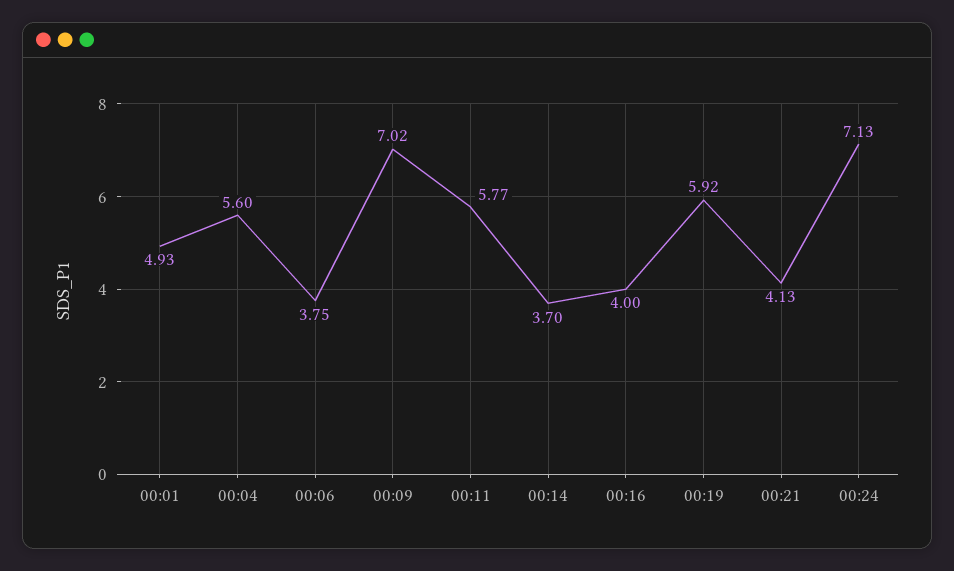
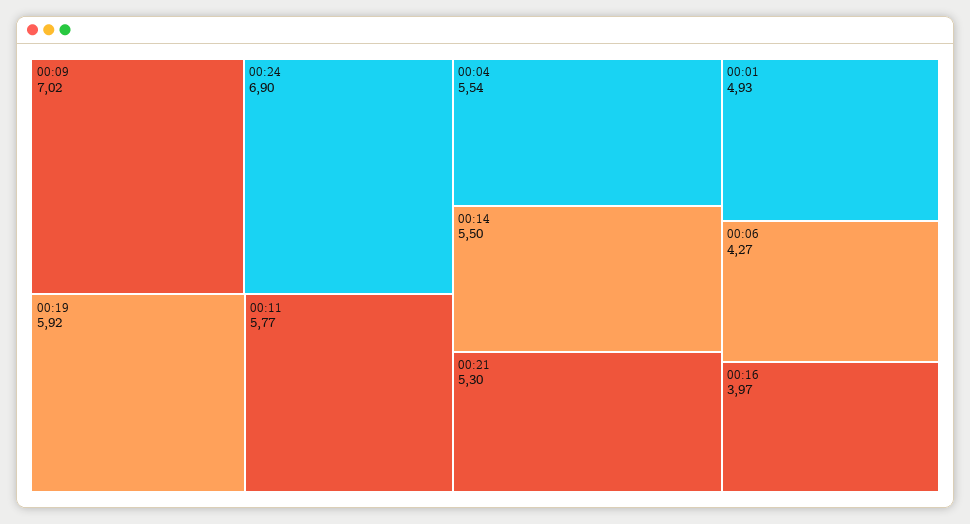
  {
    "00:01": 4.93,
-   "00:04": 5.6,
+   "00:04": 5.54,
-   "00:06": 3.75,
+   "00:06": 4.27,
    "00:09": 7.02,
    "00:11": 5.77,
-   "00:14": 3.7,
+   "00:14": 5.5,
-   "00:16": 4,
+   "00:16": 3.97,
    "00:19": 5.92,
-   "00:21": 4.13,
+   "00:21": 5.3,
-   "00:24": 7.13
+   "00:24": 6.9
  }

